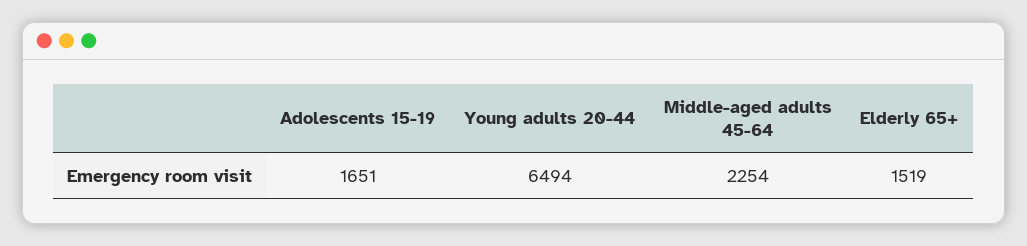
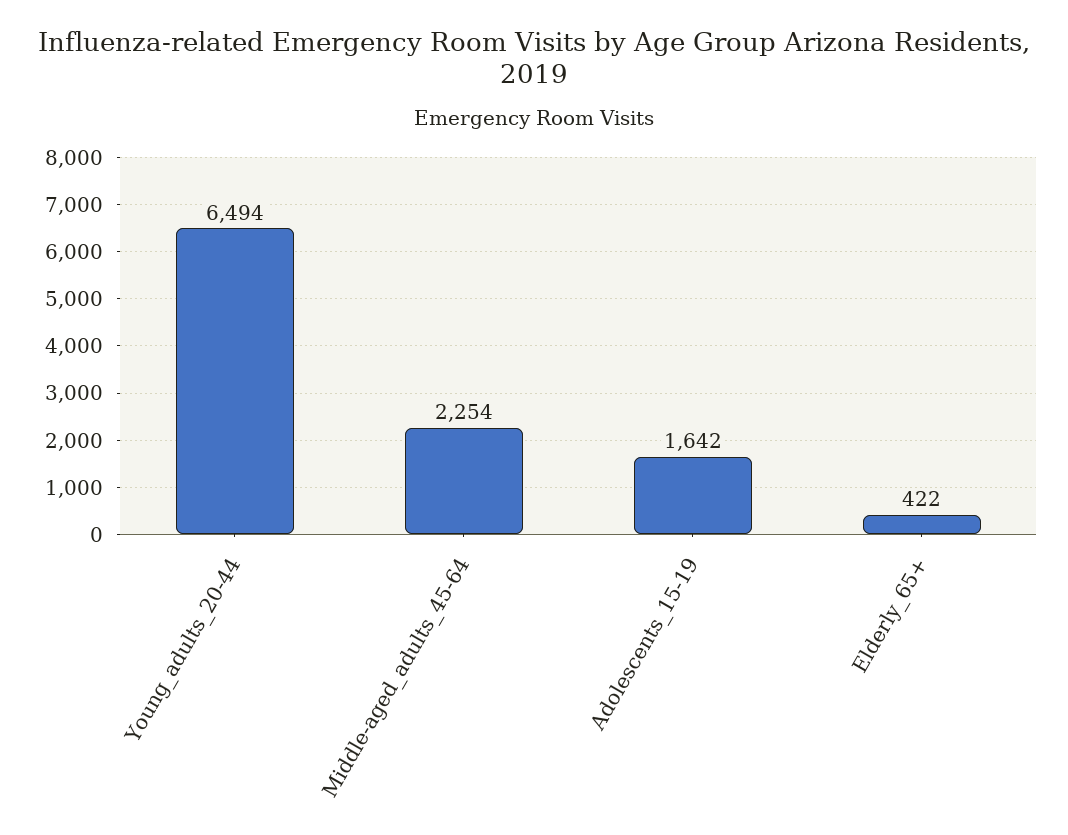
  {
-   "Adolescents 15-19": 1651,
+   "Adolescents 15-19": 1642,
    "Young adults 20-44": 6494,
    "Middle-aged adults 45-64": 2254,
-   "Elderly 65+": 1519
+   "Elderly 65+": 422
  }

